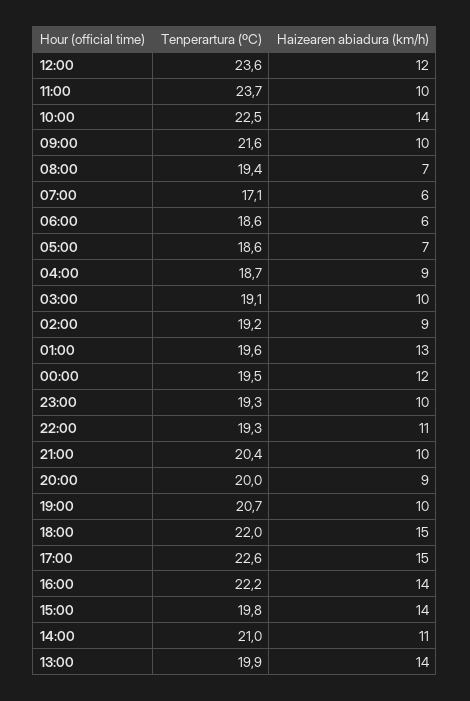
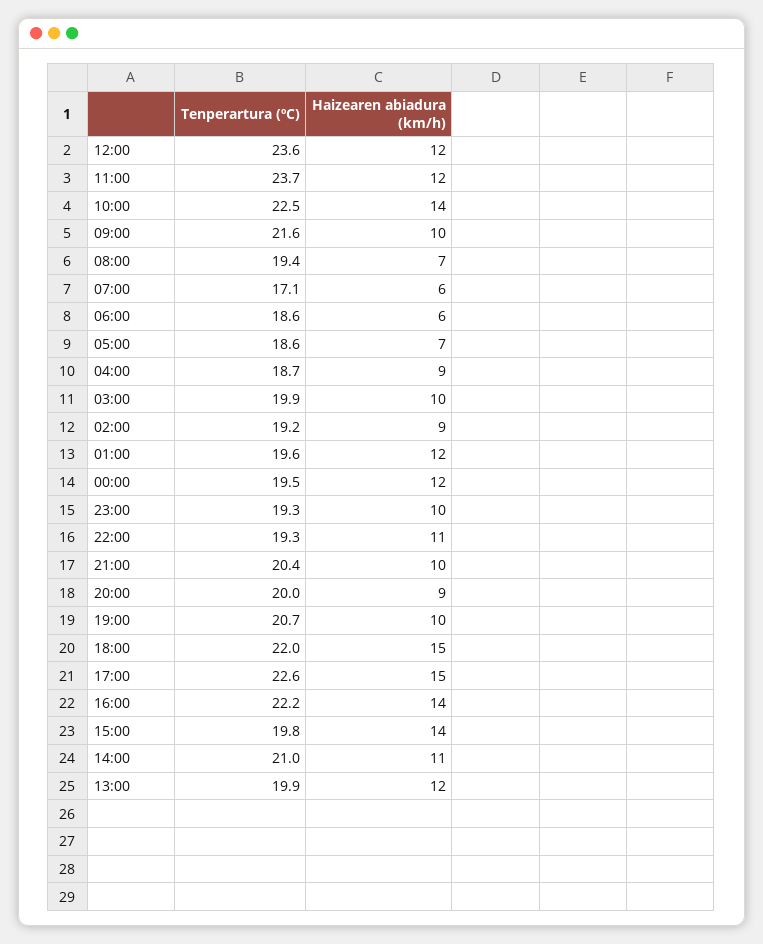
  {
    "Tenperartura (ºC)": {
      "12:00": 23.6,
      "11:00": 23.7,
      "10:00": 22.5,
      "09:00": 21.6,
      "08:00": 19.4,
      "07:00": 17.1,
      "06:00": 18.6,
      "05:00": 18.6,
      "04:00": 18.7,
-     "03:00": 19.1,
+     "03:00": 19.9,
      "02:00": 19.2,
      "01:00": 19.6,
      "00:00": 19.5,
      "23:00": 19.3,
      "22:00": 19.3,
      "21:00": 20.4,
      "20:00": 20,
      "19:00": 20.7,
      "18:00": 22,
      "17:00": 22.6,
      "16:00": 22.2,
      "15:00": 19.8,
      "14:00": 21,
      "13:00": 19.9
    },
    "Haizearen abiadura (km/h)": {
      "12:00": 12,
-     "11:00": 10,
+     "11:00": 12,
      "10:00": 14,
      "09:00": 10,
      "08:00": 7,
      "07:00": 6,
      "06:00": 6,
      "05:00": 7,
      "04:00": 9,
      "03:00": 10,
      "02:00": 9,
-     "01:00": 13,
+     "01:00": 12,
      "00:00": 12,
      "23:00": 10,
      "22:00": 11,
      "21:00": 10,
      "20:00": 9,
      "19:00": 10,
      "18:00": 15,
      "17:00": 15,
      "16:00": 14,
      "15:00": 14,
      "14:00": 11,
-     "13:00": 14
+     "13:00": 12
    }
  }

